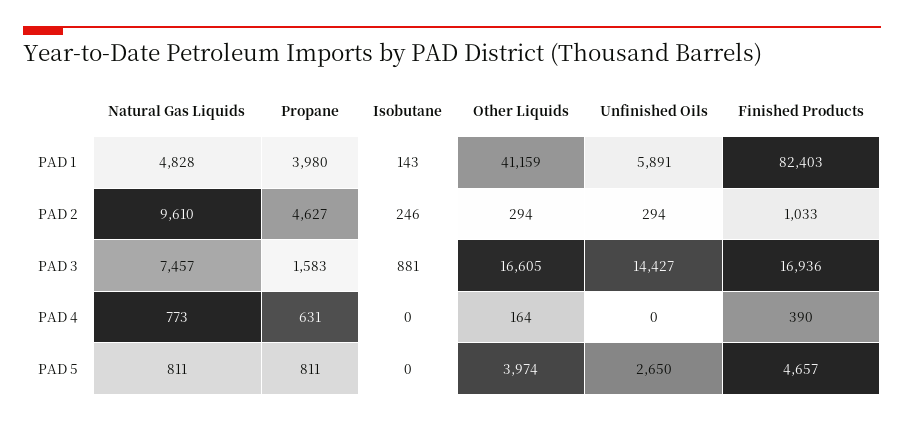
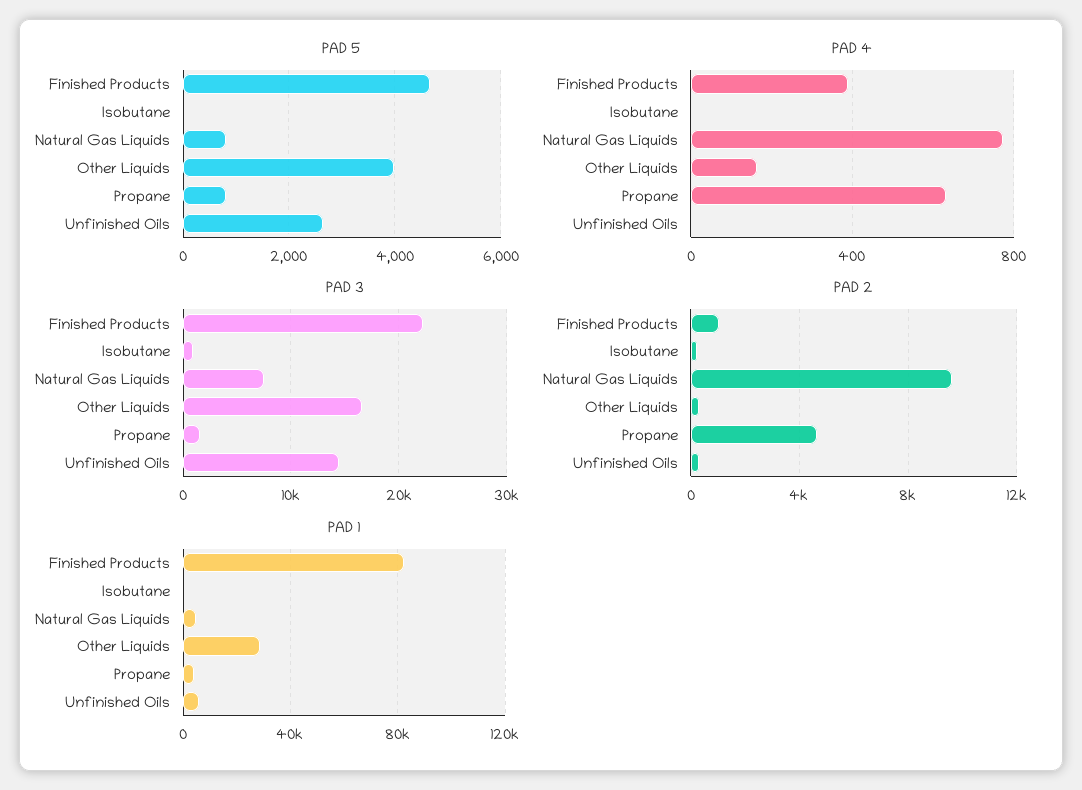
  {
    "PAD 1": {
      "Natural Gas Liquids": 4828,
      "Propane": 3980,
      "Isobutane": 143,
-     "Other Liquids": 41159,
+     "Other Liquids": 30000,
      "Unfinished Oils": 5891,
      "Finished Products": 82403
    },
    "PAD 2": {
      "Natural Gas Liquids": 9610,
      "Propane": 4627,
      "Isobutane": 246,
      "Other Liquids": 294,
      "Unfinished Oils": 294,
      "Finished Products": 1033
    },
    "PAD 3": {
      "Natural Gas Liquids": 7457,
      "Propane": 1583,
      "Isobutane": 881,
      "Other Liquids": 16605,
      "Unfinished Oils": 14427,
-     "Finished Products": 16936
+     "Finished Products": 22000
    },
    "PAD 4": {
      "Natural Gas Liquids": 773,
      "Propane": 631,
      "Isobutane": 0,
      "Other Liquids": 164,
      "Unfinished Oils": 0,
      "Finished Products": 390
    },
    "PAD 5": {
      "Natural Gas Liquids": 811,
      "Propane": 811,
      "Isobutane": 0,
      "Other Liquids": 3974,
      "Unfinished Oils": 2650,
      "Finished Products": 4657
    }
  }

